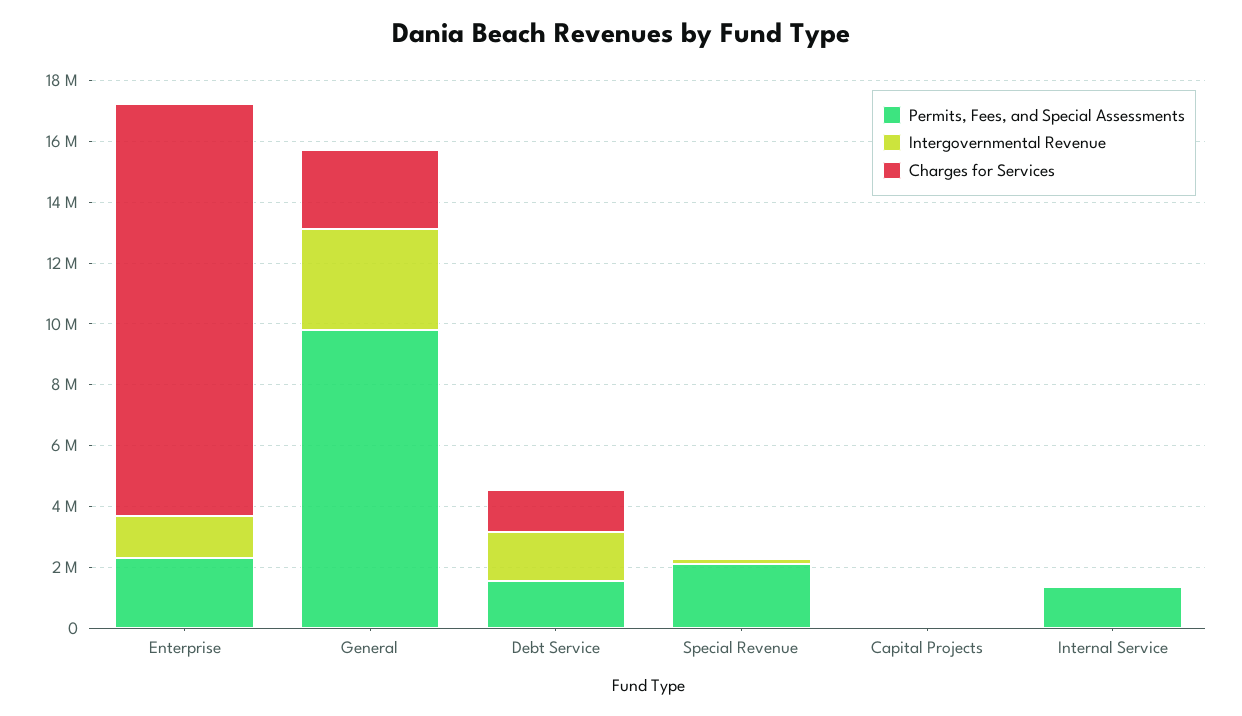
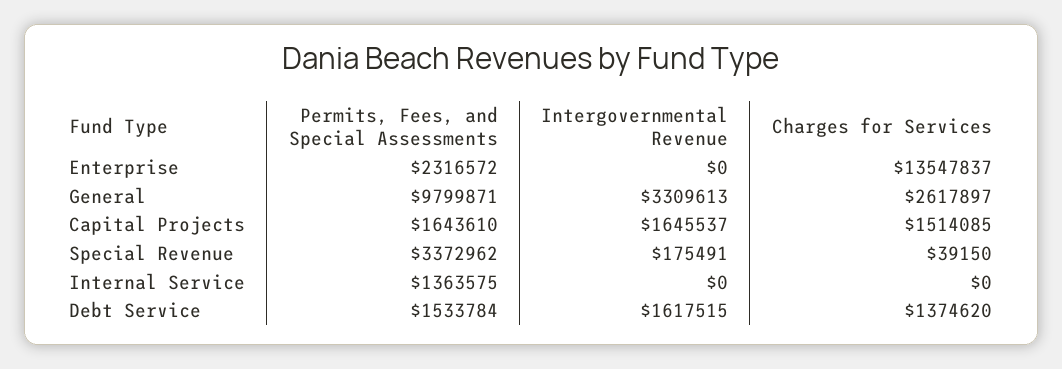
  {
    "Permits, Fees, and Special Assessments": {
      "Enterprise": 2316572,
      "General": 9799871,
      "Debt Service": 1533784,
-     "Special Revenue": 2000000,
+     "Special Revenue": 3372962,
-     "Capital Projects": 0,
+     "Capital Projects": 1643610,
      "Internal Service": 1363575
    },
    "Intergovernmental Revenue": {
-     "Enterprise": 1500000,
+     "Enterprise": 0,
      "General": 3309613,
      "Debt Service": 1617515,
      "Special Revenue": 175491,
-     "Capital Projects": 0,
+     "Capital Projects": 1645537,
      "Internal Service": 0
    },
    "Charges for Services": {
      "Enterprise": 13547837,
      "General": 2617897,
      "Debt Service": 1374620,
      "Special Revenue": 39150,
-     "Capital Projects": 0,
+     "Capital Projects": 1514085,
      "Internal Service": 0
    }
  }

